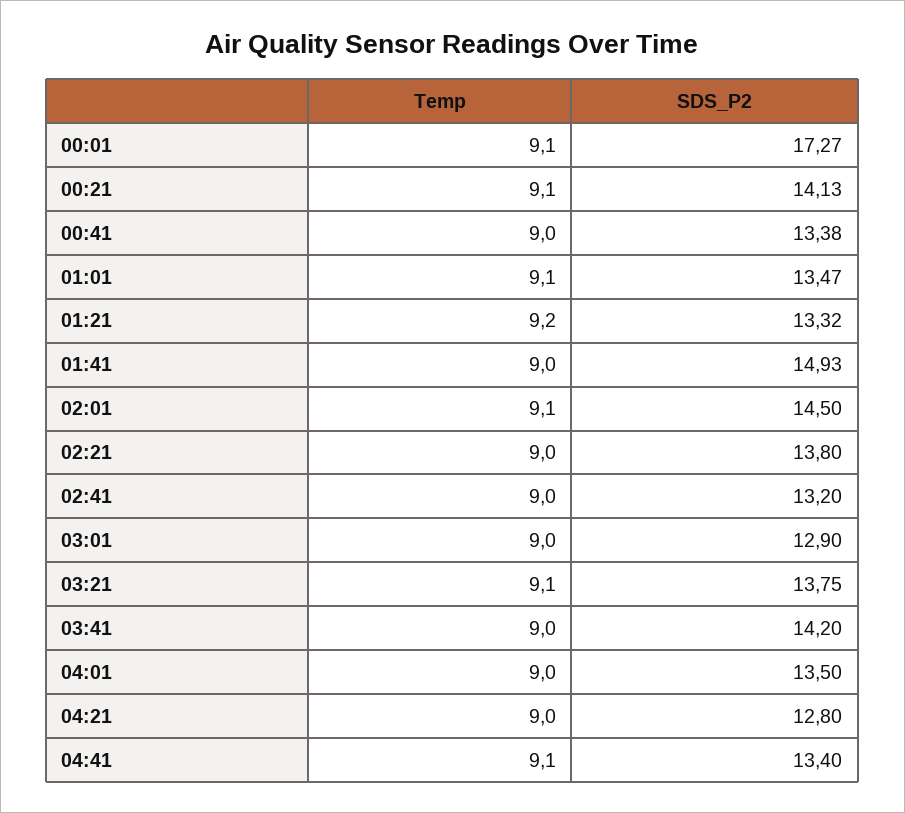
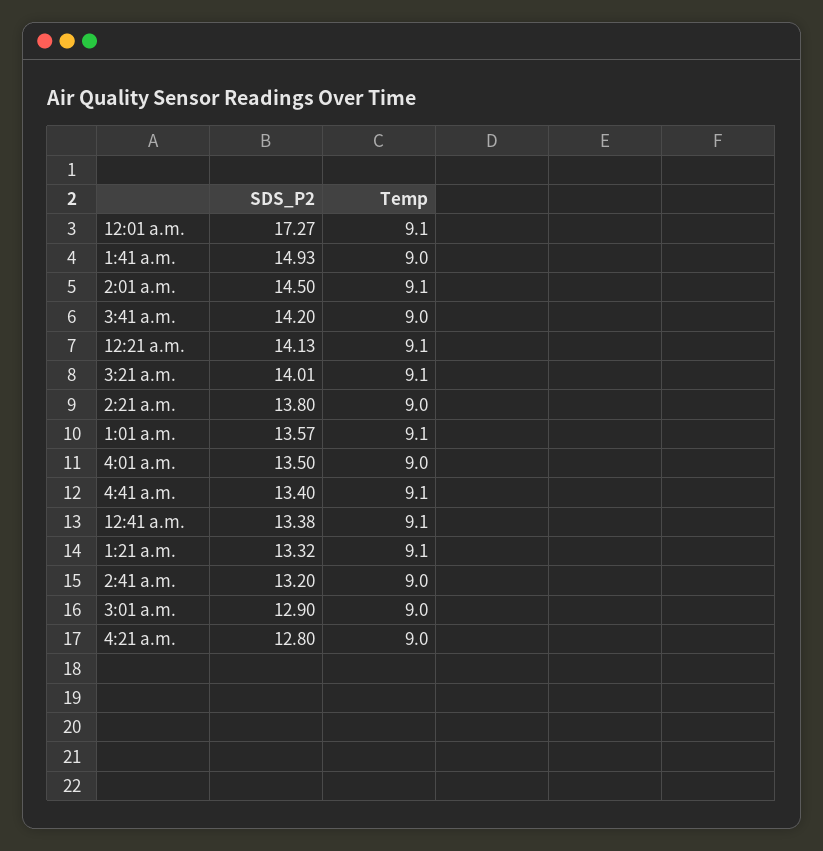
  {
    "Temp": {
      "00:01": 9.1,
      "00:21": 9.1,
-     "00:41": 9,
+     "00:41": 9.1,
      "01:01": 9.1,
-     "01:21": 9.2,
+     "01:21": 9.1,
      "01:41": 9,
      "02:01": 9.1,
      "02:21": 9,
      "02:41": 9,
      "03:01": 9,
      "03:21": 9.1,
      "03:41": 9,
      "04:01": 9,
      "04:21": 9,
      "04:41": 9.1
    },
    "SDS_P2": {
      "00:01": 17.27,
      "00:21": 14.13,
      "00:41": 13.38,
-     "01:01": 13.47,
+     "01:01": 13.57,
      "01:21": 13.32,
      "01:41": 14.93,
      "02:01": 14.5,
      "02:21": 13.8,
      "02:41": 13.2,
      "03:01": 12.9,
-     "03:21": 13.75,
+     "03:21": 14.01,
      "03:41": 14.2,
      "04:01": 13.5,
      "04:21": 12.8,
      "04:41": 13.4
    }
  }

